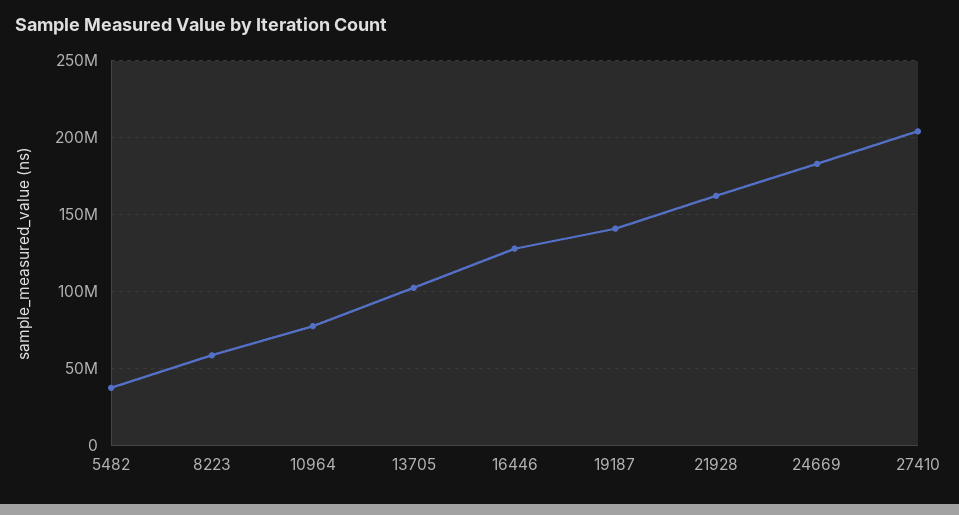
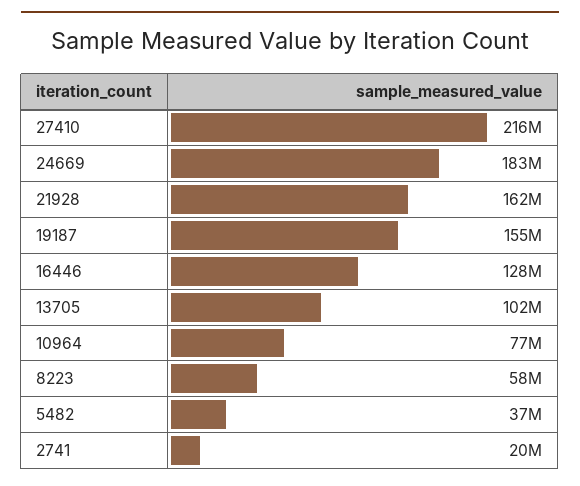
  {
    "5482": 37000000,
    "8223": 58000000,
    "10964": 77000000,
    "13705": 102000000,
    "16446": 128000000,
-   "19187": 140000000,
+   "19187": 155000000,
    "21928": 162000000,
    "24669": 183000000,
-   "27410": 205000000
+   "27410": 216000000,
+   "2741": 20000000
  }

